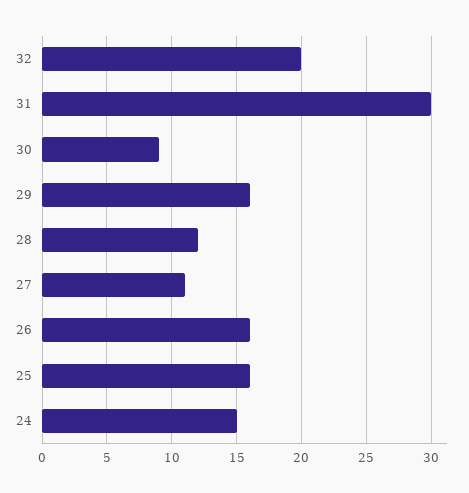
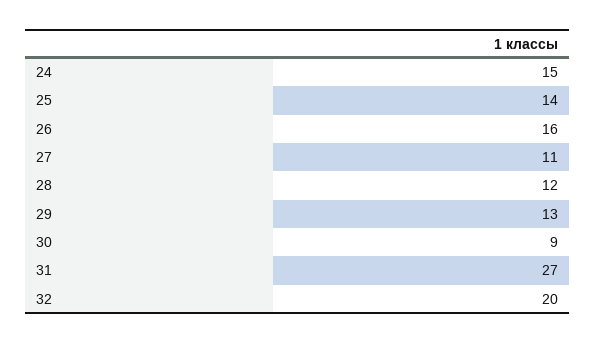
  {
    "32": 20,
-   "31": 30,
+   "31": 27,
    "30": 9,
-   "29": 16,
+   "29": 13,
    "28": 12,
    "27": 11,
    "26": 16,
-   "25": 16,
+   "25": 14,
    "24": 15
  }

